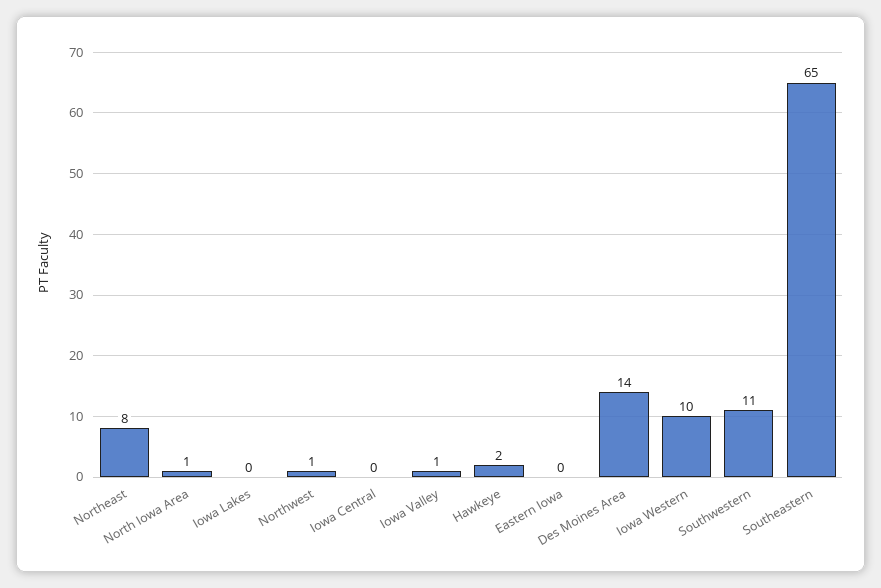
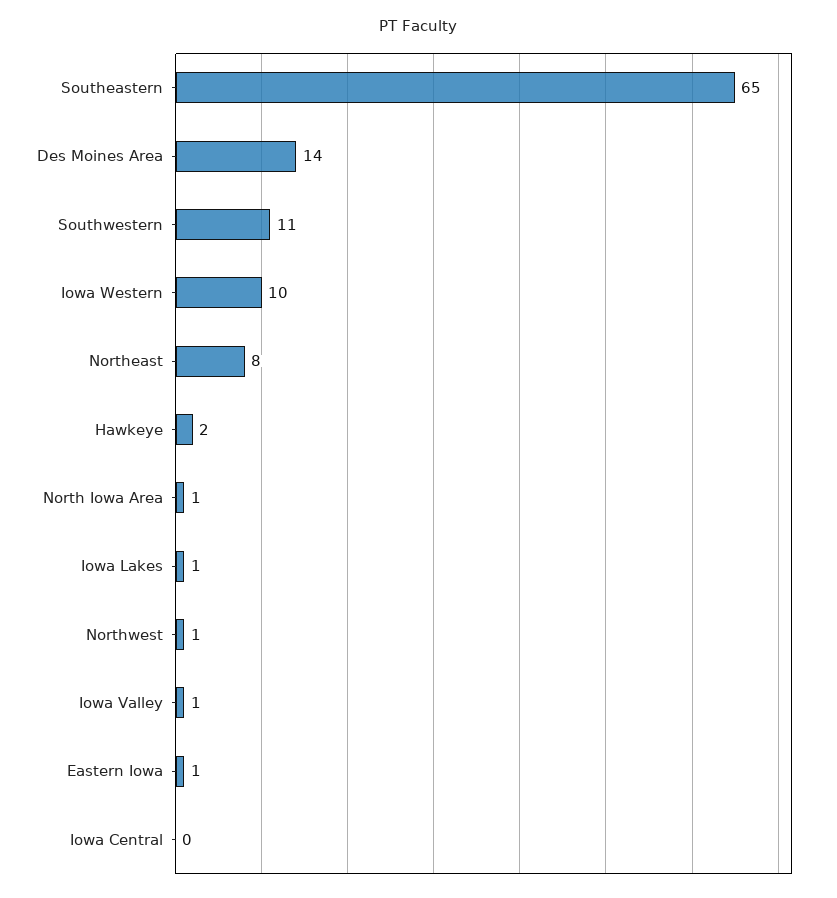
  {
    "Northeast": 8,
    "North Iowa Area": 1,
-   "Iowa Lakes": 0,
+   "Iowa Lakes": 1,
    "Northwest": 1,
    "Iowa Central": 0,
    "Iowa Valley": 1,
    "Hawkeye": 2,
-   "Eastern Iowa": 0,
+   "Eastern Iowa": 1,
    "Des Moines Area": 14,
    "Iowa Western": 10,
    "Southwestern": 11,
    "Southeastern": 65
  }

